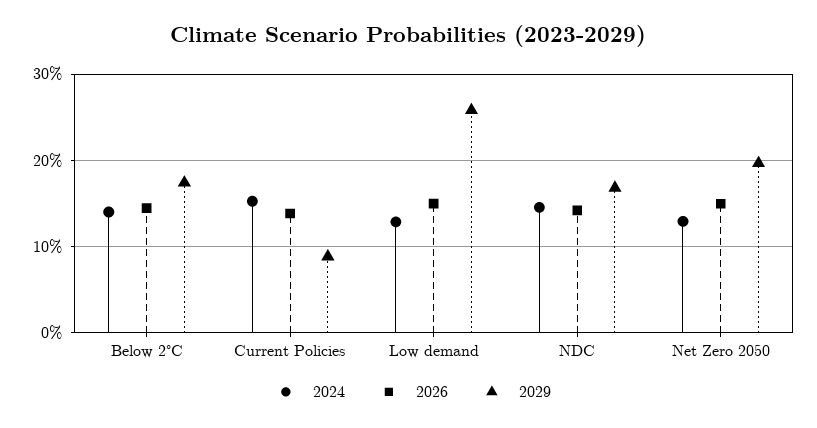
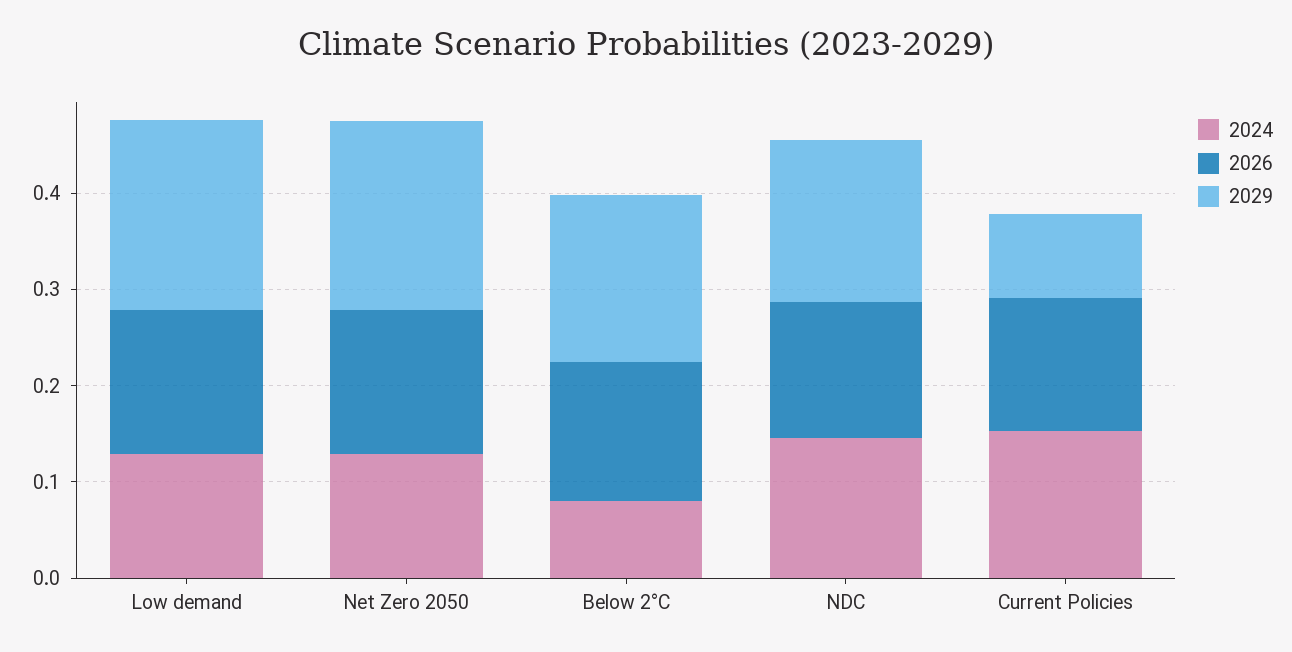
  {
    "2024": {
-     "Below 2°C": 0.14,
+     "Below 2°C": 0.08,
      "Current Policies": 0.15,
      "Low demand": 0.13,
      "NDC": 0.15,
      "Net Zero 2050": 0.13
    },
    "2026": {
      "Below 2°C": 0.14,
      "Current Policies": 0.14,
      "Low demand": 0.15,
      "NDC": 0.14,
      "Net Zero 2050": 0.15
    },
    "2029": {
      "Below 2°C": 0.17,
      "Current Policies": 0.09,
-     "Low demand": 0.26,
+     "Low demand": 0.2,
      "NDC": 0.17,
      "Net Zero 2050": 0.2
    }
  }

